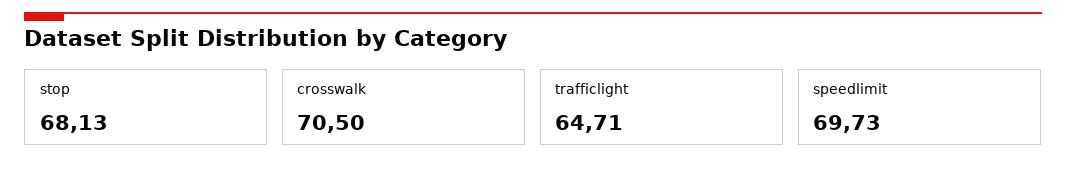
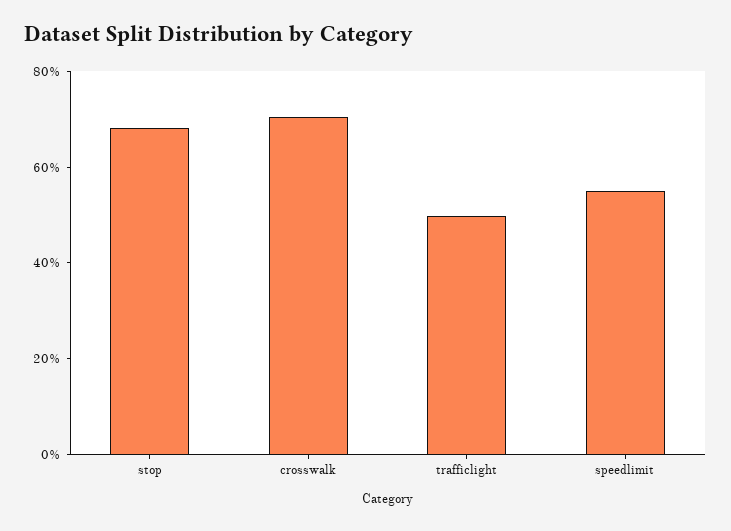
  {
    "stop": 68.13,
    "crosswalk": 70.5,
-   "trafficlight": 64.71,
+   "trafficlight": 50,
-   "speedlimit": 69.73
+   "speedlimit": 55
  }

